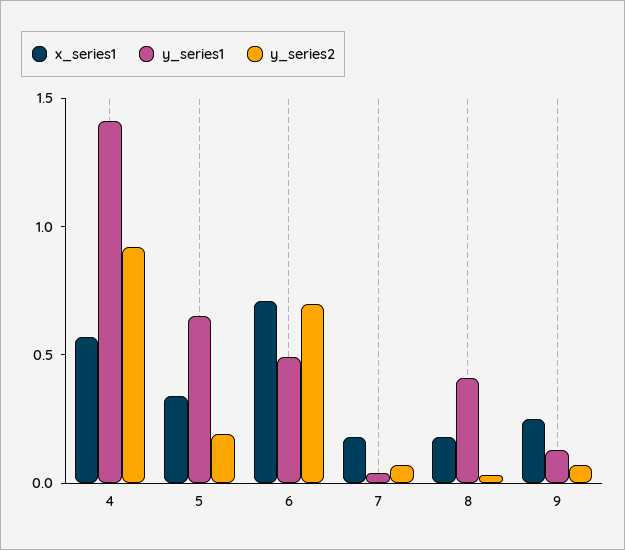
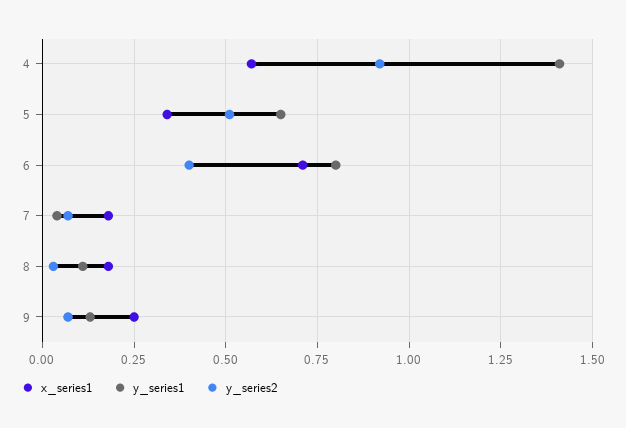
  {
    "x_series1": {
      "4": 0.55,
      "5": 0.35,
      "6": 0.7,
      "7": 0.2,
      "8": 0.2,
      "9": 0.25
    },
    "y_series1": {
      "4": 1.4,
      "5": 0.65,
-     "6": 0.5,
+     "6": 0.8,
      "7": 0.05,
-     "8": 0.4,
+     "8": 0.1,
      "9": 0.15
    },
    "y_series2": {
      "4": 0.9,
-     "5": 0.2,
+     "5": 0.5,
-     "6": 0.7,
+     "6": 0.4,
      "7": 0.05,
      "8": 0.05,
      "9": 0.05
    }
  }

